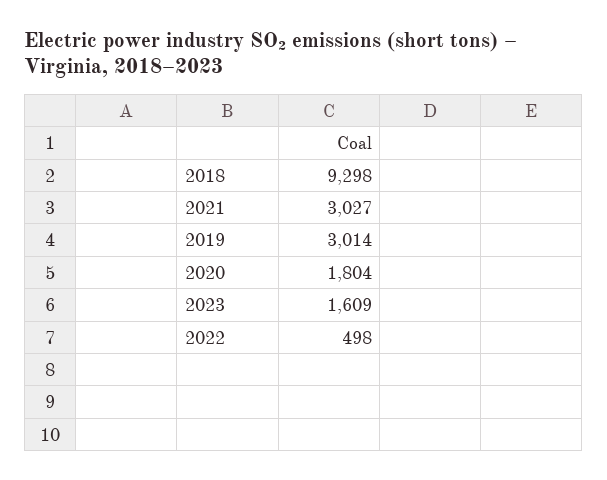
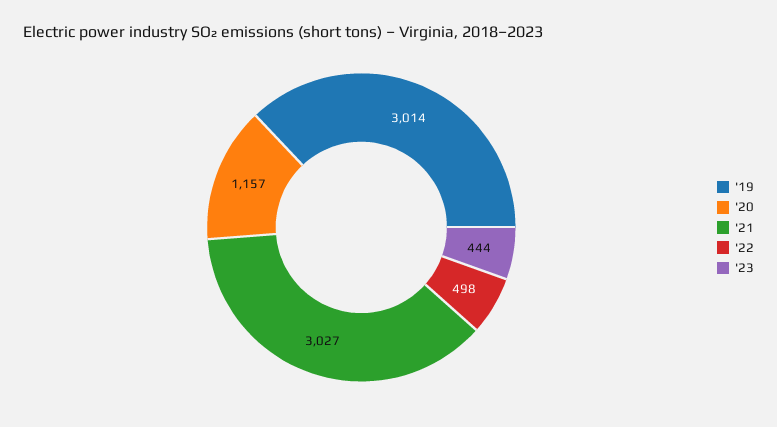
  {
-   "2018": 9298,
    "2021": 3027,
    "2019": 3014,
-   "2020": 1804,
+   "2020": 1157,
-   "2023": 1609,
+   "2023": 444,
    "2022": 498
  }

